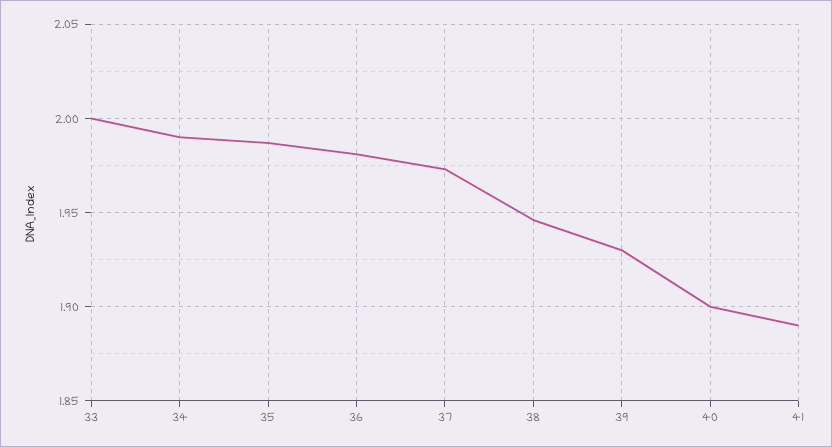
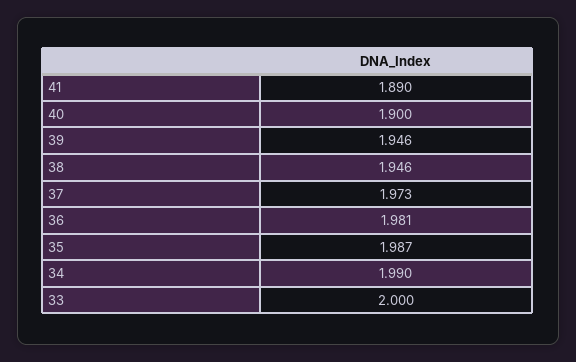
  {
    "33": 2,
    "34": 1.99,
    "35": 1.987,
    "36": 1.981,
    "37": 1.973,
    "38": 1.946,
-   "39": 1.93,
+   "39": 1.946,
    "40": 1.9,
    "41": 1.89
  }

